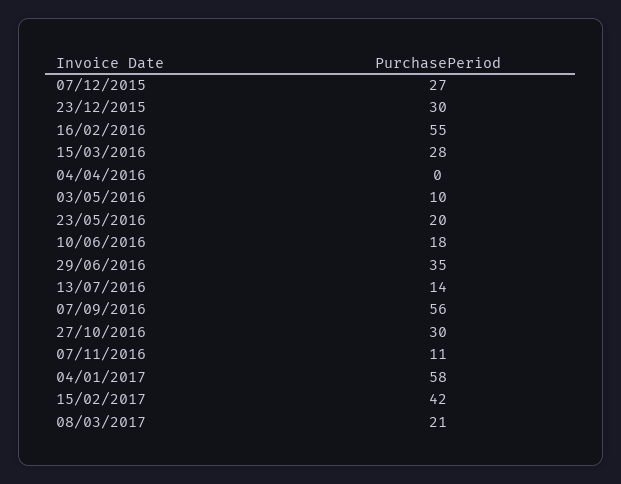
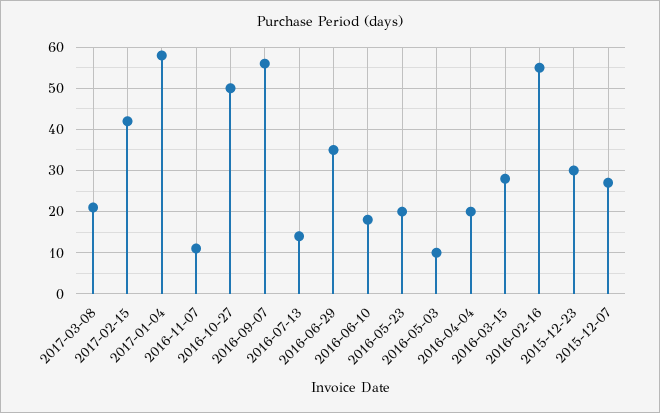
  {
    "07/12/2015": 27,
    "23/12/2015": 30,
    "16/02/2016": 55,
    "15/03/2016": 28,
-   "04/04/2016": 0,
+   "04/04/2016": 20,
    "03/05/2016": 10,
    "23/05/2016": 20,
    "10/06/2016": 18,
    "29/06/2016": 35,
    "13/07/2016": 14,
    "07/09/2016": 56,
-   "27/10/2016": 30,
+   "27/10/2016": 50,
    "07/11/2016": 11,
    "04/01/2017": 58,
    "15/02/2017": 42,
    "08/03/2017": 21
  }

